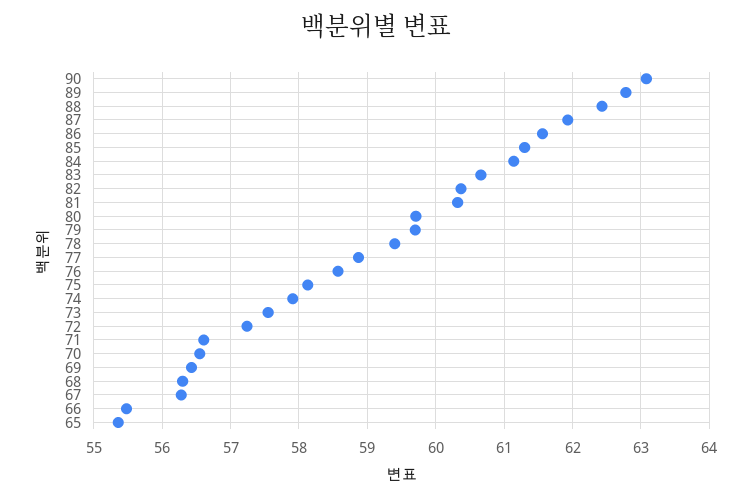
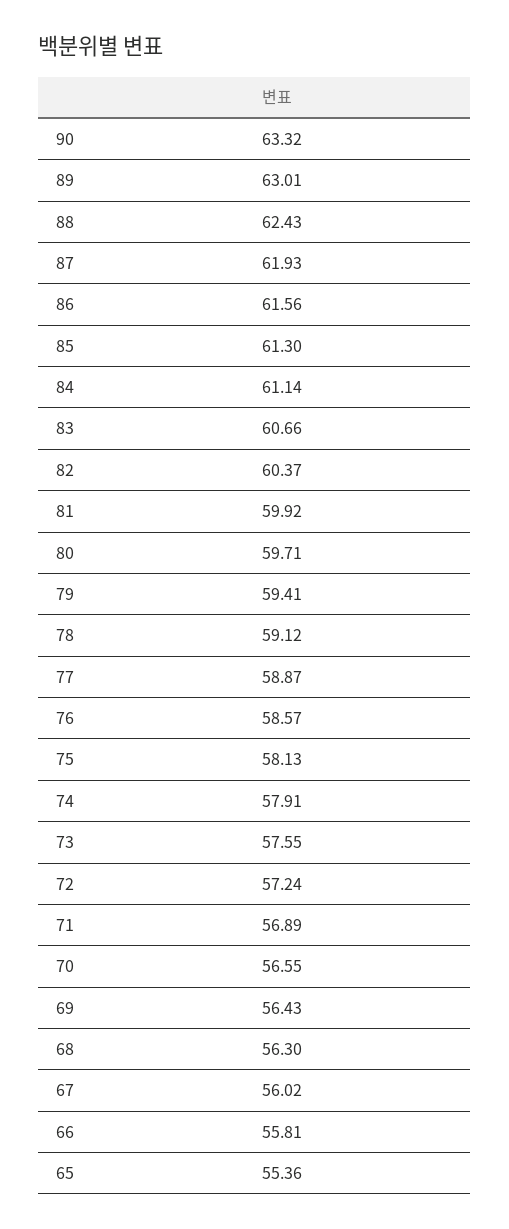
  {
-   "90": 63.1,
+   "90": 63.32,
-   "89": 62.8,
+   "89": 63.01,
    "88": 62.43,
    "87": 61.93,
    "86": 61.56,
    "85": 61.3,
    "84": 61.14,
    "83": 60.66,
    "82": 60.37,
-   "81": 60.3,
+   "81": 59.92,
    "80": 59.71,
-   "79": 59.7,
+   "79": 59.41,
-   "78": 59.4,
+   "78": 59.12,
    "77": 58.87,
    "76": 58.57,
    "75": 58.13,
    "74": 57.91,
    "73": 57.55,
    "72": 57.24,
-   "71": 56.6,
+   "71": 56.89,
    "70": 56.55,
    "69": 56.43,
    "68": 56.3,
-   "67": 56.3,
+   "67": 56.02,
-   "66": 55.5,
+   "66": 55.81,
    "65": 55.36
  }

